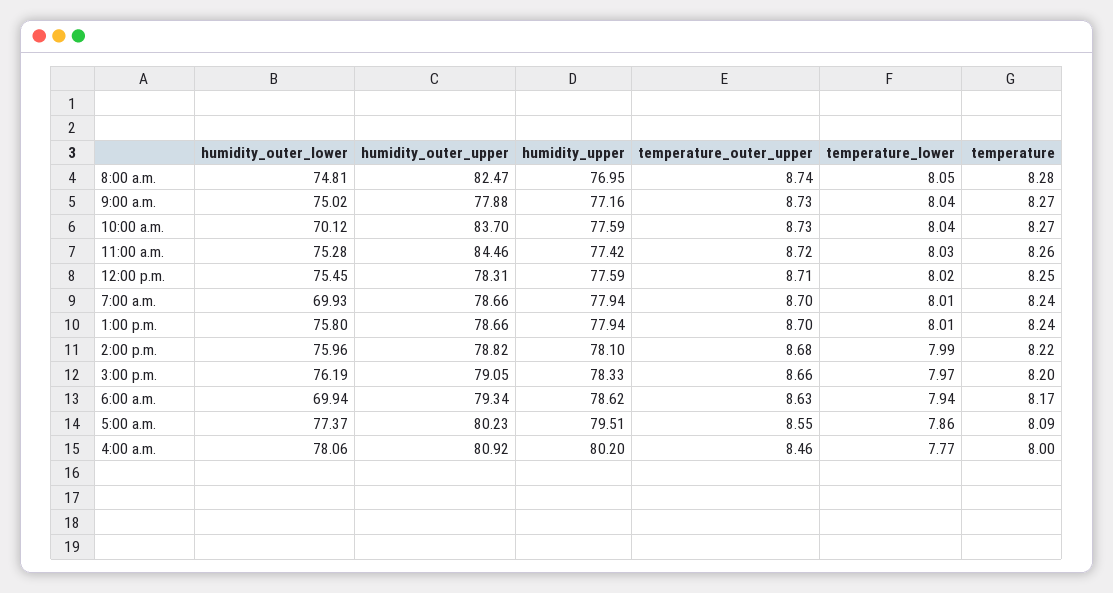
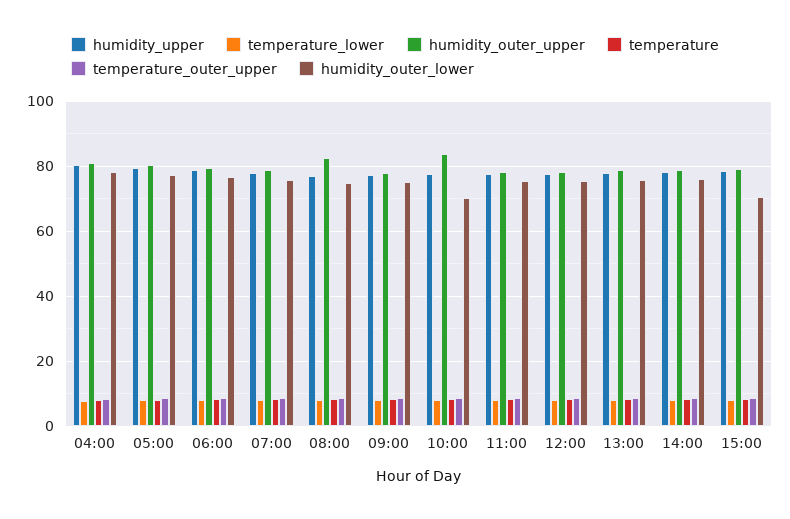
  {
    "humidity_outer_lower": {
      "8:00 a.m.": 74.81,
      "9:00 a.m.": 75.02,
      "10:00 a.m.": 70.12,
      "11:00 a.m.": 75.28,
      "12:00 p.m.": 75.45,
-     "7:00 a.m.": 69.93,
+     "7:00 a.m.": 76,
      "1:00 p.m.": 75.8,
      "2:00 p.m.": 75.96,
-     "3:00 p.m.": 76.19,
+     "3:00 p.m.": 70,
-     "6:00 a.m.": 69.94,
+     "6:00 a.m.": 76,
      "5:00 a.m.": 77.37,
      "4:00 a.m.": 78.06
    },
    "humidity_outer_upper": {
      "8:00 a.m.": 82.47,
      "9:00 a.m.": 77.88,
      "10:00 a.m.": 83.7,
-     "11:00 a.m.": 84.46,
+     "11:00 a.m.": 78,
      "12:00 p.m.": 78.31,
      "7:00 a.m.": 78.66,
      "1:00 p.m.": 78.66,
      "2:00 p.m.": 78.82,
      "3:00 p.m.": 79.05,
      "6:00 a.m.": 79.34,
      "5:00 a.m.": 80.23,
      "4:00 a.m.": 80.92
    },
    "humidity_upper": {
      "8:00 a.m.": 76.95,
      "9:00 a.m.": 77.16,
      "10:00 a.m.": 77.59,
      "11:00 a.m.": 77.42,
      "12:00 p.m.": 77.59,
      "7:00 a.m.": 77.94,
      "1:00 p.m.": 77.94,
      "2:00 p.m.": 78.1,
      "3:00 p.m.": 78.33,
      "6:00 a.m.": 78.62,
      "5:00 a.m.": 79.51,
      "4:00 a.m.": 80.2
    },
    "temperature_outer_upper": {
      "8:00 a.m.": 8.74,
      "9:00 a.m.": 8.73,
      "10:00 a.m.": 8.73,
      "11:00 a.m.": 8.72,
      "12:00 p.m.": 8.71,
      "7:00 a.m.": 8.7,
      "1:00 p.m.": 8.7,
      "2:00 p.m.": 8.68,
      "3:00 p.m.": 8.66,
      "6:00 a.m.": 8.63,
      "5:00 a.m.": 8.55,
      "4:00 a.m.": 8.46
    },
    "temperature_lower": {
      "8:00 a.m.": 8.05,
      "9:00 a.m.": 8.04,
      "10:00 a.m.": 8.04,
      "11:00 a.m.": 8.03,
      "12:00 p.m.": 8.02,
      "7:00 a.m.": 8.01,
      "1:00 p.m.": 8.01,
      "2:00 p.m.": 7.99,
      "3:00 p.m.": 7.97,
      "6:00 a.m.": 7.94,
      "5:00 a.m.": 7.86,
      "4:00 a.m.": 7.77
    },
    "temperature": {
      "8:00 a.m.": 8.28,
      "9:00 a.m.": 8.27,
      "10:00 a.m.": 8.27,
      "11:00 a.m.": 8.26,
      "12:00 p.m.": 8.25,
      "7:00 a.m.": 8.24,
      "1:00 p.m.": 8.24,
      "2:00 p.m.": 8.22,
      "3:00 p.m.": 8.2,
      "6:00 a.m.": 8.17,
      "5:00 a.m.": 8.09,
      "4:00 a.m.": 8
    }
  }

